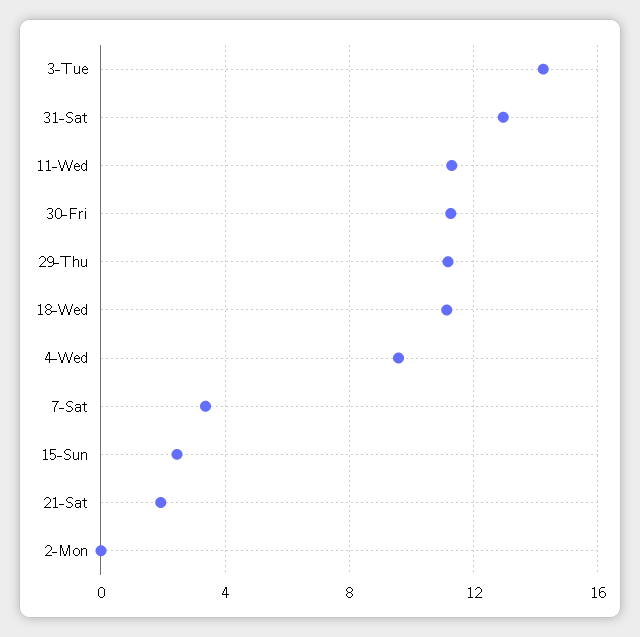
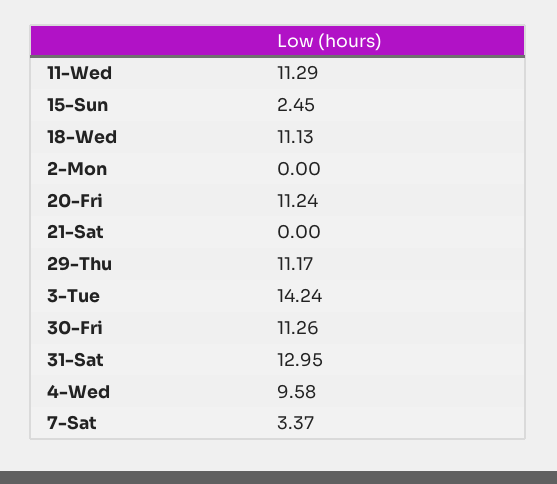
  {
    "3-Tue": 14.24,
    "31-Sat": 12.95,
    "11-Wed": 11.29,
    "30-Fri": 11.26,
    "29-Thu": 11.17,
    "18-Wed": 11.13,
    "4-Wed": 9.58,
    "7-Sat": 3.37,
    "15-Sun": 2.45,
-   "21-Sat": 2,
+   "21-Sat": 0,
-   "2-Mon": 0
+   "2-Mon": 0,
+   "20-Fri": 11.24
  }

